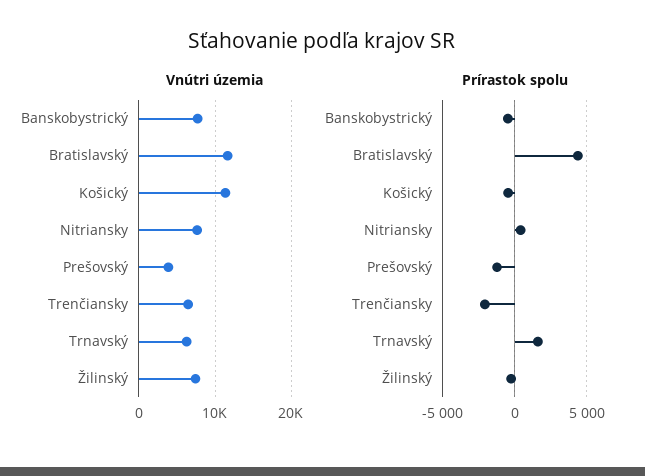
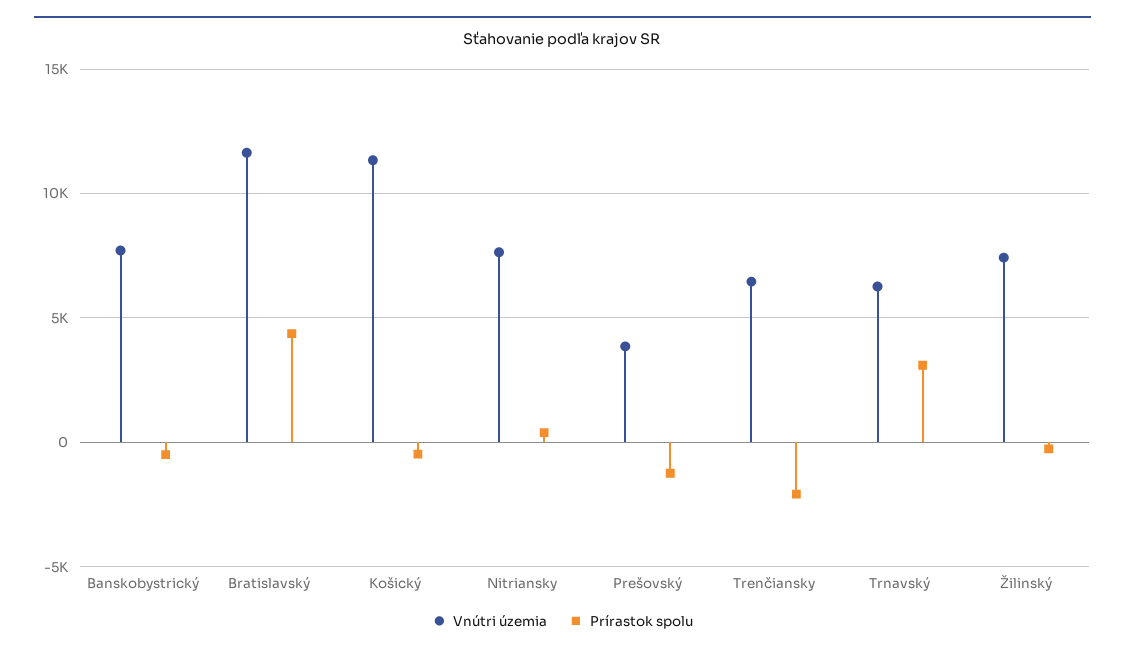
  {
    "Vnútri územia": {
      "Banskobystrický": 7500,
      "Bratislavský": 11500,
      "Košický": 11500,
      "Nitriansky": 7500,
      "Prešovský": 4000,
      "Trenčiansky": 6500,
      "Trnavský": 6500,
      "Žilinský": 7500
    },
    "Prírastok spolu": {
      "Banskobystrický": -500,
      "Bratislavský": 4500,
      "Košický": -500,
      "Nitriansky": 500,
      "Prešovský": -1000,
      "Trenčiansky": -2000,
-     "Trnavský": 1500,
+     "Trnavský": 3000,
      "Žilinský": -500
    }
  }

